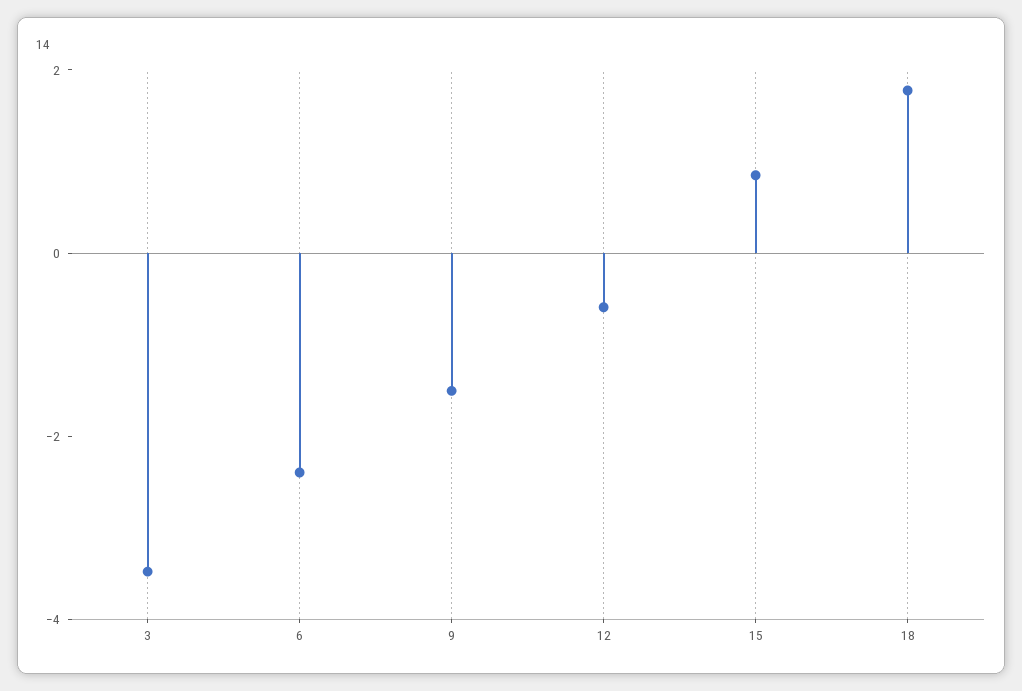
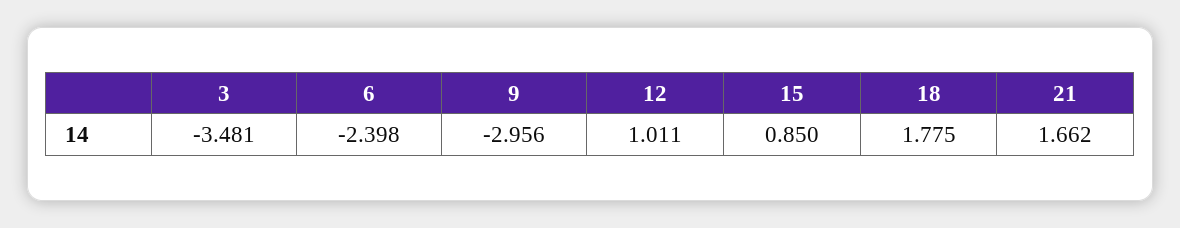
  {
    "3": -3.481,
    "6": -2.398,
-   "9": -1.5,
+   "9": -2.956,
-   "12": -0.5,
+   "12": 1.011,
    "15": 0.85,
-   "18": 1.775
+   "18": 1.775,
+   "21": 1.662
  }

